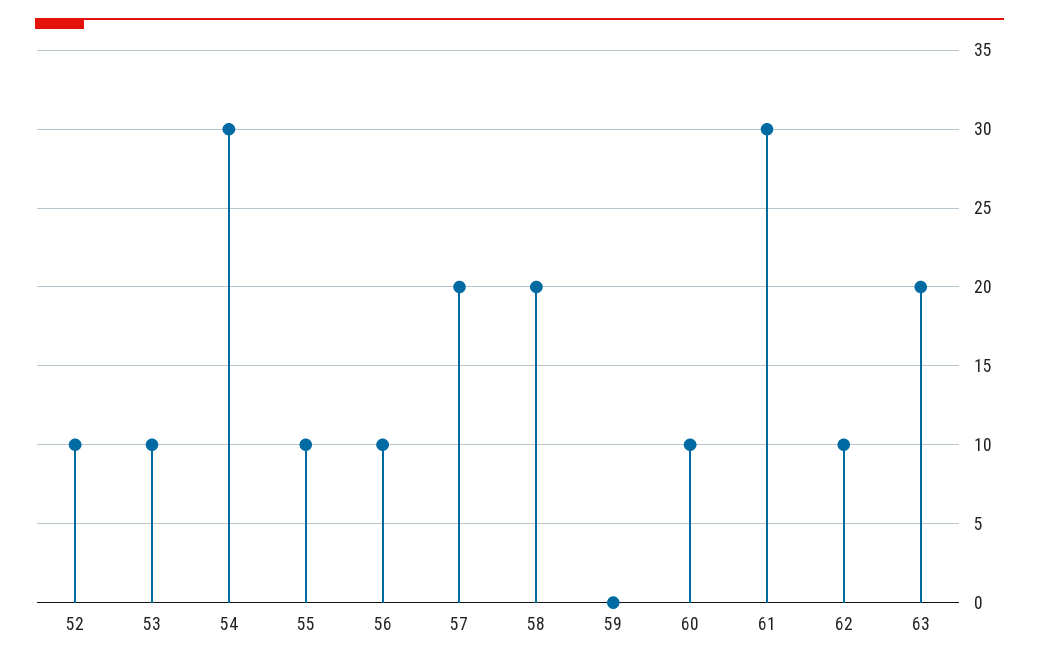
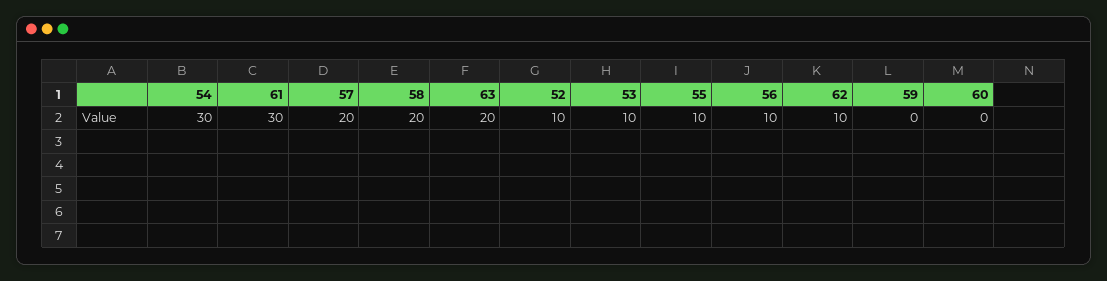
  {
    "52": 10,
    "53": 10,
    "54": 30,
    "55": 10,
    "56": 10,
    "57": 20,
    "58": 20,
    "59": 0,
-   "60": 10,
+   "60": 0,
    "61": 30,
    "62": 10,
    "63": 20
  }

